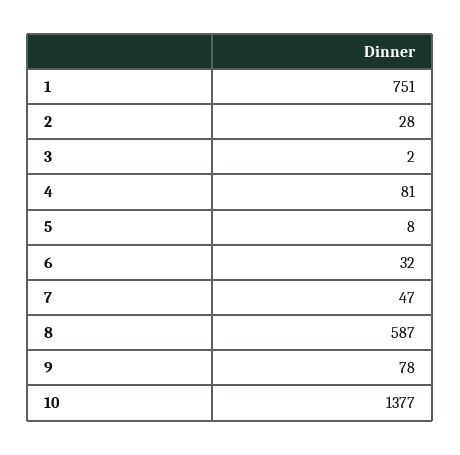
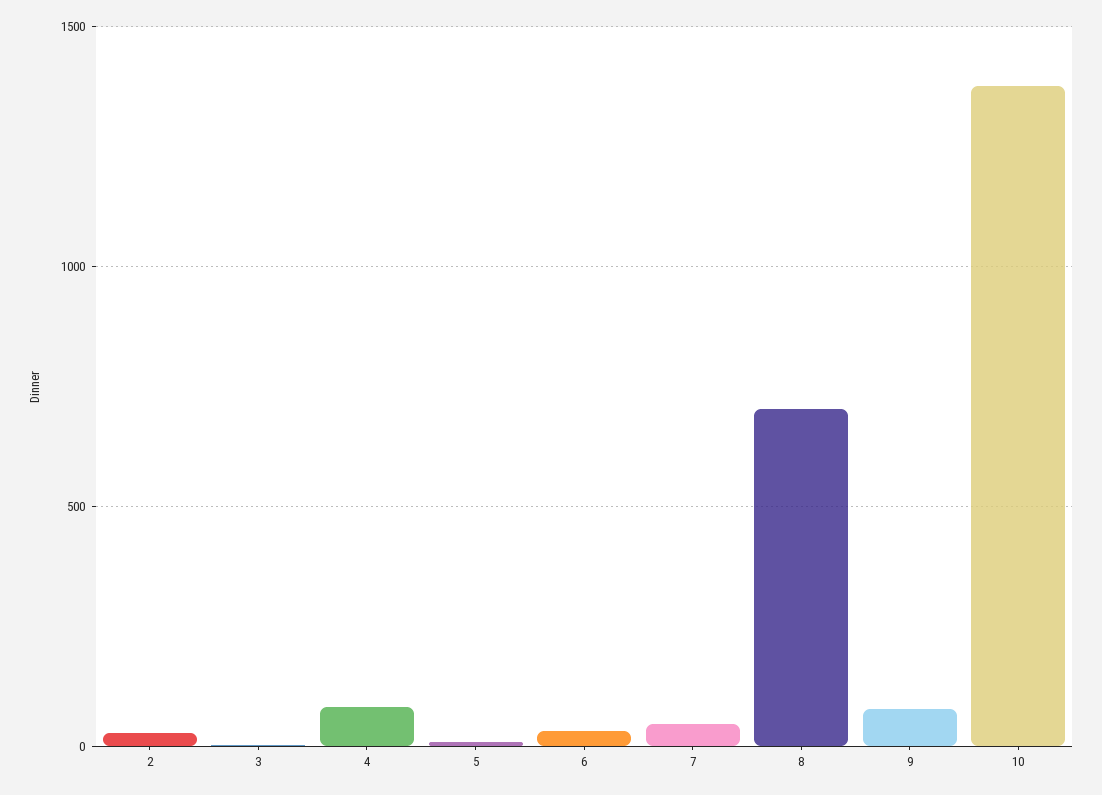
  {
-   "1": 751,
    "2": 28,
    "3": 2,
    "4": 81,
    "5": 8,
    "6": 32,
    "7": 47,
-   "8": 587,
+   "8": 700,
    "9": 78,
    "10": 1377
  }

